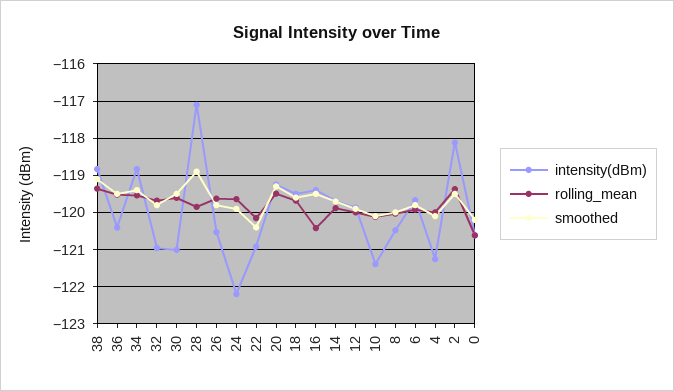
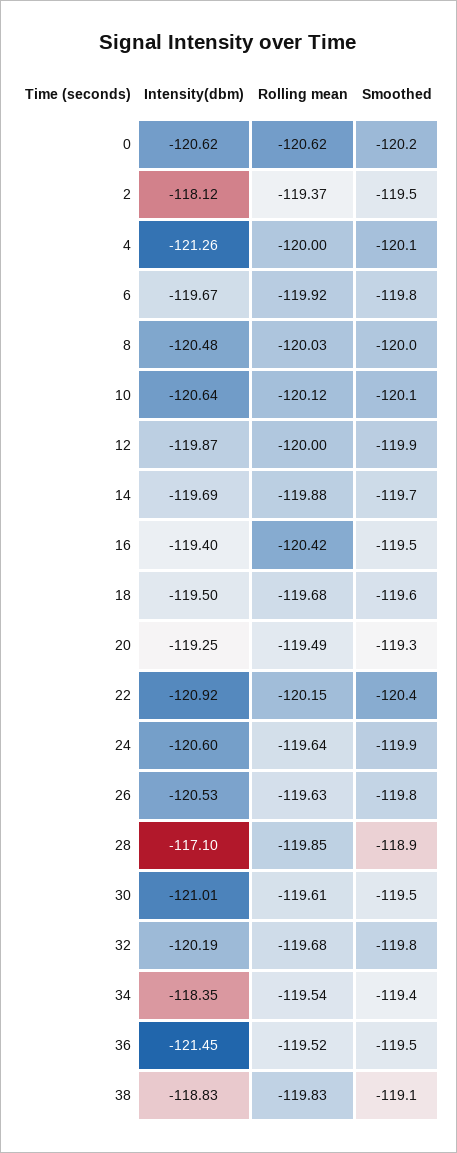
  {
    "intensity(dBm)": {
      "38": -118.83,
-     "36": -120.4,
+     "36": -121.45,
-     "34": -118.8,
+     "34": -118.35,
-     "32": -121,
+     "32": -120.19,
      "30": -121.01,
      "28": -117.1,
      "26": -120.53,
-     "24": -122.2,
+     "24": -120.6,
      "22": -120.92,
      "20": -119.25,
      "18": -119.5,
      "16": -119.4,
      "14": -119.69,
      "12": -119.87,
-     "10": -121.4,
+     "10": -120.64,
      "8": -120.48,
      "6": -119.67,
      "4": -121.26,
      "2": -118.12,
      "0": -120.62
    },
    "rolling_mean": {
-     "38": -119.4,
+     "38": -119.83,
      "36": -119.52,
      "34": -119.54,
      "32": -119.68,
      "30": -119.61,
      "28": -119.85,
      "26": -119.63,
      "24": -119.64,
      "22": -120.15,
      "20": -119.49,
      "18": -119.68,
      "16": -120.42,
      "14": -119.88,
      "12": -120,
      "10": -120.12,
      "8": -120.03,
      "6": -119.92,
      "4": -120,
      "2": -119.37,
      "0": -120.62
    },
    "smoothed": {
      "38": -119.1,
      "36": -119.5,
      "34": -119.4,
      "32": -119.8,
      "30": -119.5,
      "28": -118.9,
      "26": -119.8,
      "24": -119.9,
      "22": -120.4,
      "20": -119.3,
      "18": -119.6,
      "16": -119.5,
      "14": -119.7,
      "12": -119.9,
      "10": -120.1,
      "8": -120,
      "6": -119.8,
      "4": -120.1,
      "2": -119.5,
      "0": -120.2
    }
  }

